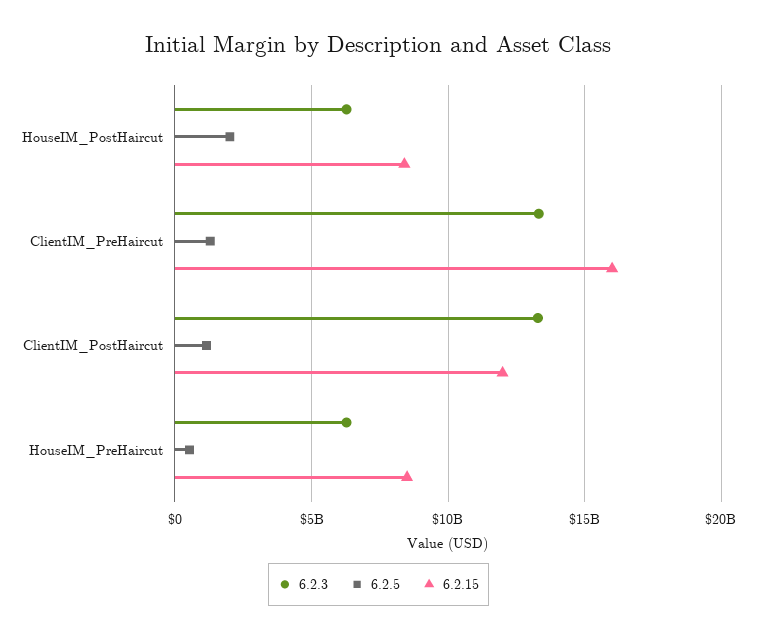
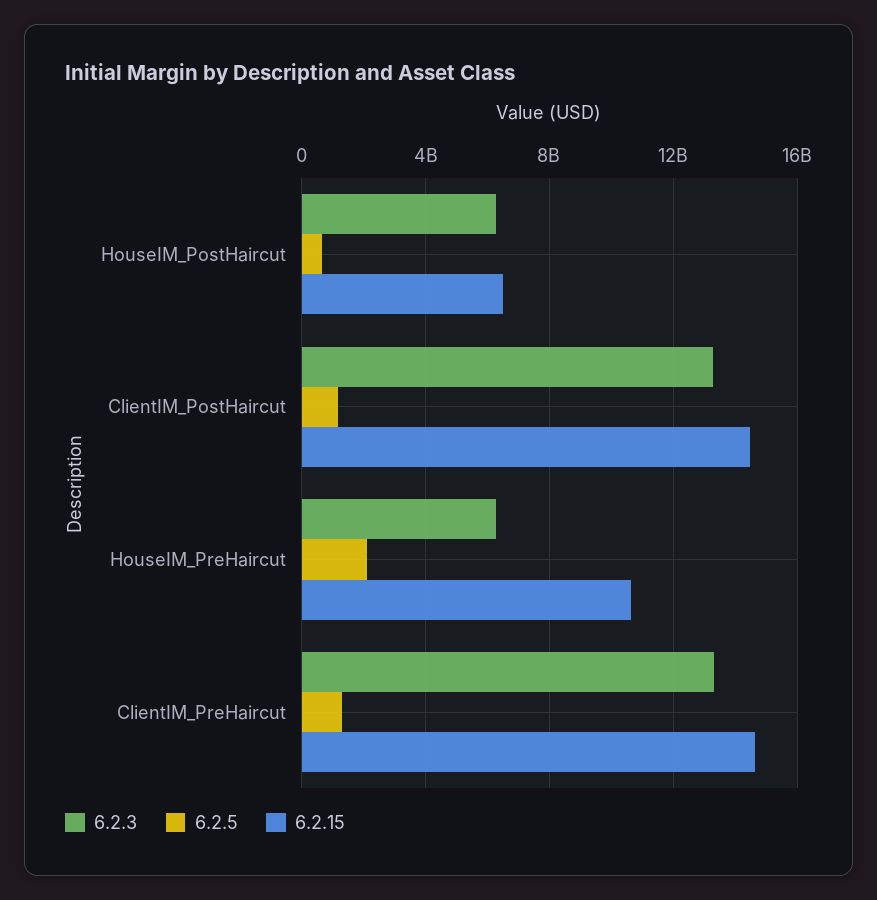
  {
    "6.2.3": {
      "HouseIM_PostHaircut": 6500000000,
      "ClientIM_PreHaircut": 13500000000,
      "ClientIM_PostHaircut": 13500000000,
      "HouseIM_PreHaircut": 6500000000
    },
    "6.2.5": {
-     "HouseIM_PostHaircut": 2000000000,
+     "HouseIM_PostHaircut": 500000000,
      "ClientIM_PreHaircut": 1500000000,
      "ClientIM_PostHaircut": 1000000000,
-     "HouseIM_PreHaircut": 500000000
+     "HouseIM_PreHaircut": 2000000000
    },
    "6.2.15": {
-     "HouseIM_PostHaircut": 8500000000,
+     "HouseIM_PostHaircut": 6500000000,
-     "ClientIM_PreHaircut": 16000000000,
+     "ClientIM_PreHaircut": 14500000000,
-     "ClientIM_PostHaircut": 12000000000,
+     "ClientIM_PostHaircut": 14500000000,
-     "HouseIM_PreHaircut": 8500000000
+     "HouseIM_PreHaircut": 10500000000
    }
  }

